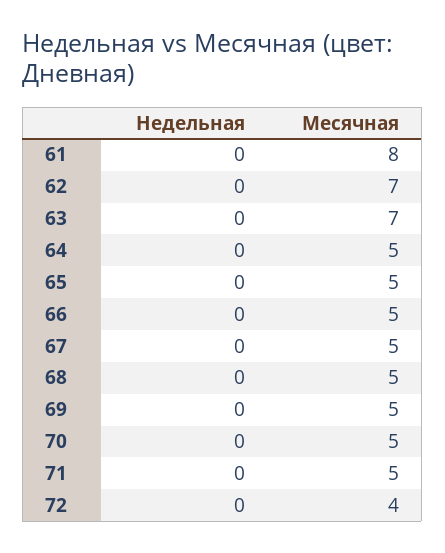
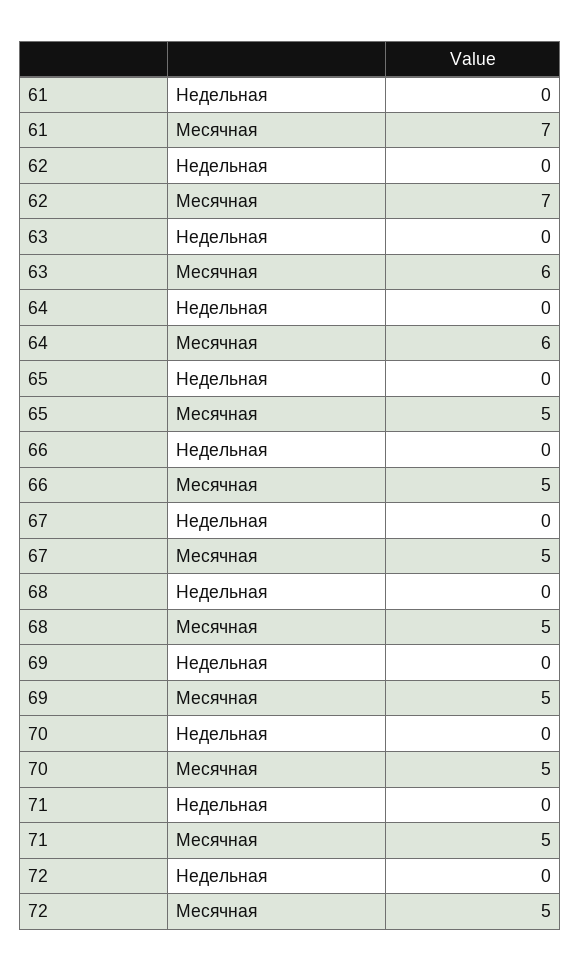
  {
    "Недельная": {
      "61": 0,
      "62": 0,
      "63": 0,
      "64": 0,
      "65": 0,
      "66": 0,
      "67": 0,
      "68": 0,
      "69": 0,
      "70": 0,
      "71": 0,
      "72": 0
    },
    "Месячная": {
-     "61": 8,
+     "61": 7,
      "62": 7,
-     "63": 7,
+     "63": 6,
-     "64": 5,
+     "64": 6,
      "65": 5,
      "66": 5,
      "67": 5,
      "68": 5,
      "69": 5,
      "70": 5,
      "71": 5,
-     "72": 4
+     "72": 5
    }
  }

